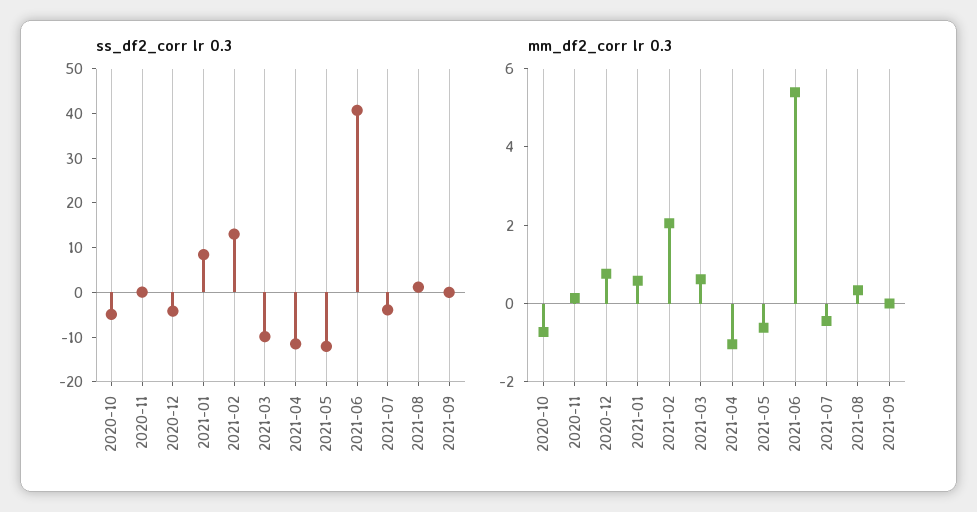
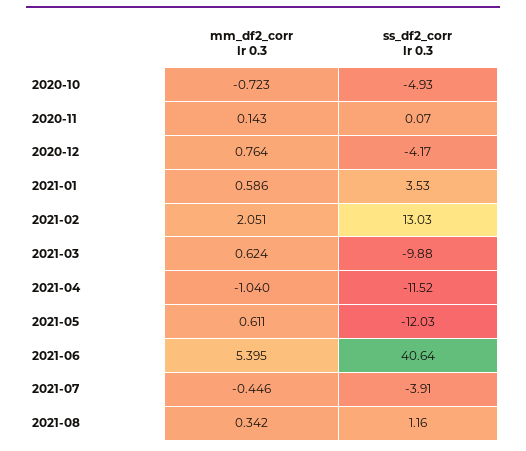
  {
    "ss_df2_corr lr 0.3": {
      "2020-10": -4.93,
      "2020-11": 0.07,
      "2020-12": -4.17,
-     "2021-01": 8,
+     "2021-01": 3.53,
      "2021-02": 13.03,
      "2021-03": -9.88,
      "2021-04": -11.52,
      "2021-05": -12.03,
      "2021-06": 40.64,
      "2021-07": -3.91,
-     "2021-08": 1.16,
+     "2021-08": 1.16
-     "2021-09": 0
    },
    "mm_df2_corr lr 0.3": {
      "2020-10": -0.723,
      "2020-11": 0.143,
      "2020-12": 0.764,
      "2021-01": 0.586,
      "2021-02": 2.051,
      "2021-03": 0.624,
      "2021-04": -1.04,
-     "2021-05": -0.5,
+     "2021-05": 0.611,
      "2021-06": 5.395,
      "2021-07": -0.446,
-     "2021-08": 0.342,
+     "2021-08": 0.342
-     "2021-09": 0
    }
  }

